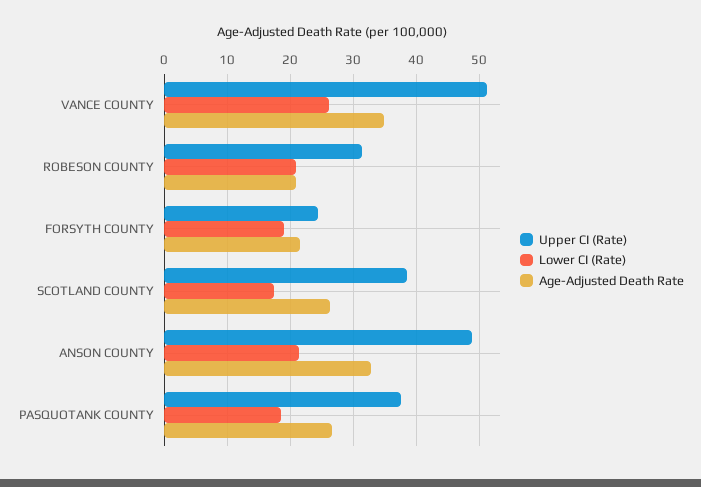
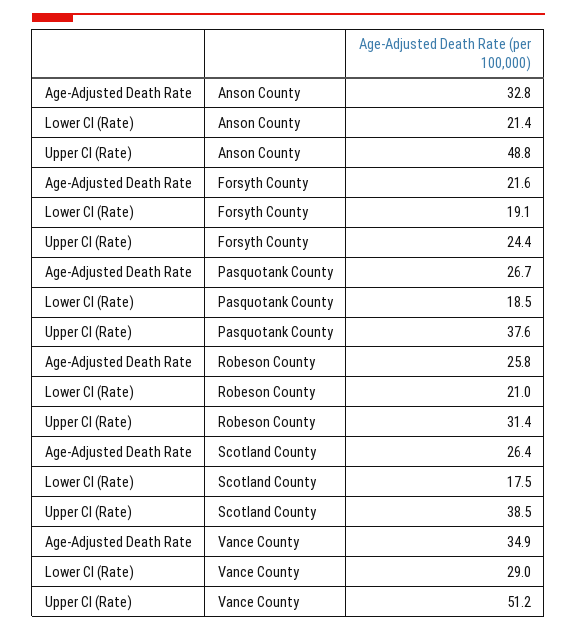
  {
    "Upper CI (Rate)": {
      "VANCE COUNTY": 51.2,
      "ROBESON COUNTY": 31.4,
      "FORSYTH COUNTY": 24.4,
      "SCOTLAND COUNTY": 38.5,
      "ANSON COUNTY": 48.8,
      "PASQUOTANK COUNTY": 37.6
    },
    "Lower CI (Rate)": {
-     "VANCE COUNTY": 26,
+     "VANCE COUNTY": 29,
      "ROBESON COUNTY": 21,
      "FORSYTH COUNTY": 19.1,
      "SCOTLAND COUNTY": 17.5,
      "ANSON COUNTY": 21.4,
      "PASQUOTANK COUNTY": 18.5
    },
    "Age-Adjusted Death Rate": {
      "VANCE COUNTY": 34.9,
-     "ROBESON COUNTY": 21,
+     "ROBESON COUNTY": 25.8,
      "FORSYTH COUNTY": 21.6,
      "SCOTLAND COUNTY": 26.4,
      "ANSON COUNTY": 32.8,
      "PASQUOTANK COUNTY": 26.7
    }
  }

